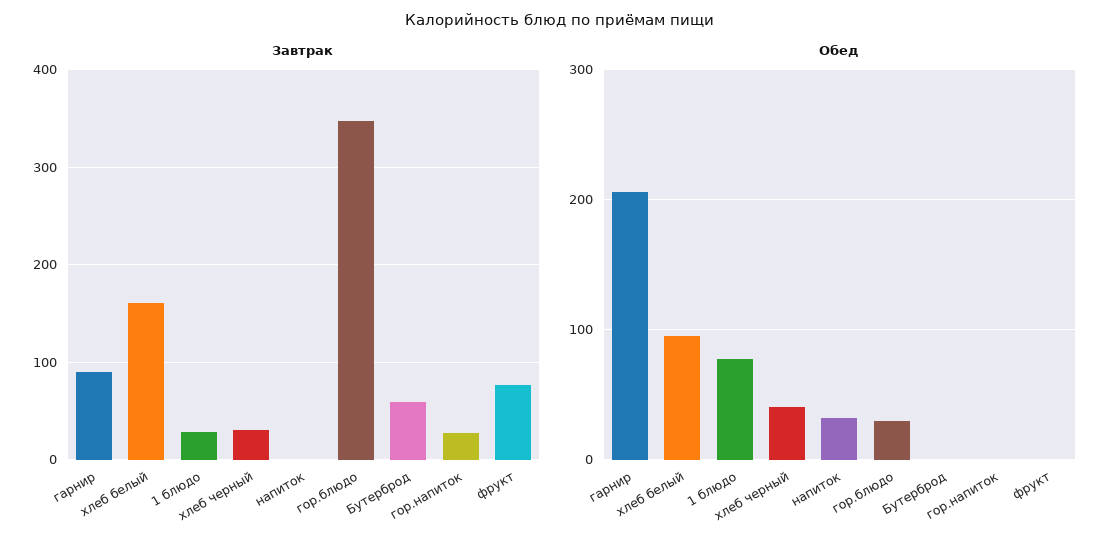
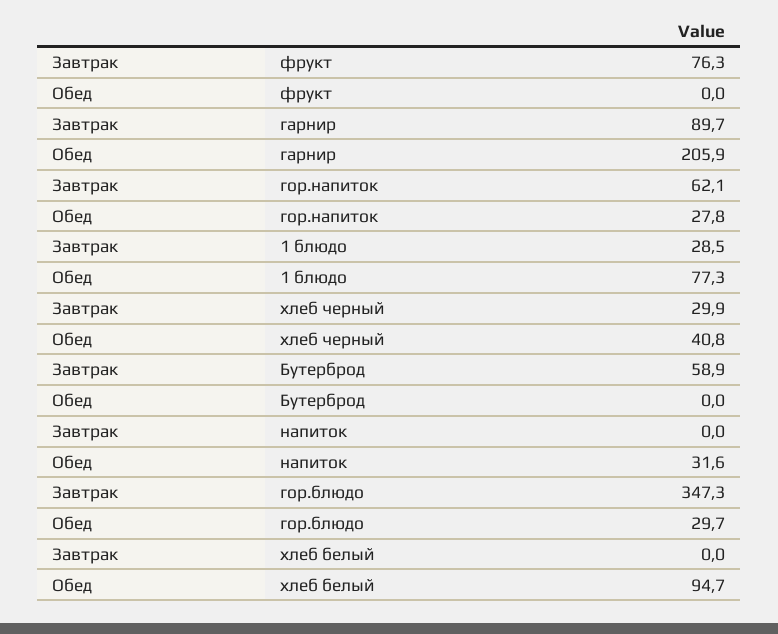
  {
    "Завтрак": {
      "гарнир": 89.7,
-     "хлеб белый": 160,
+     "хлеб белый": 0,
      "1 блюдо": 28.5,
      "хлеб черный": 29.9,
      "напиток": 0,
      "гор.блюдо": 347.3,
      "Бутерброд": 58.9,
-     "гор.напиток": 30,
+     "гор.напиток": 62.1,
      "фрукт": 76.3
    },
    "Обед": {
      "гарнир": 205.9,
      "хлеб белый": 94.7,
      "1 блюдо": 77.3,
      "хлеб черный": 40.8,
      "напиток": 31.6,
      "гор.блюдо": 29.7,
      "Бутерброд": 0,
-     "гор.напиток": 0,
+     "гор.напиток": 27.8,
      "фрукт": 0
    }
  }

